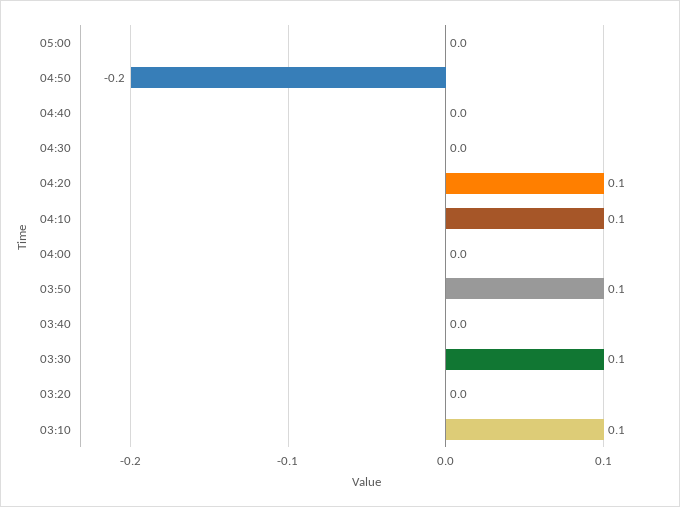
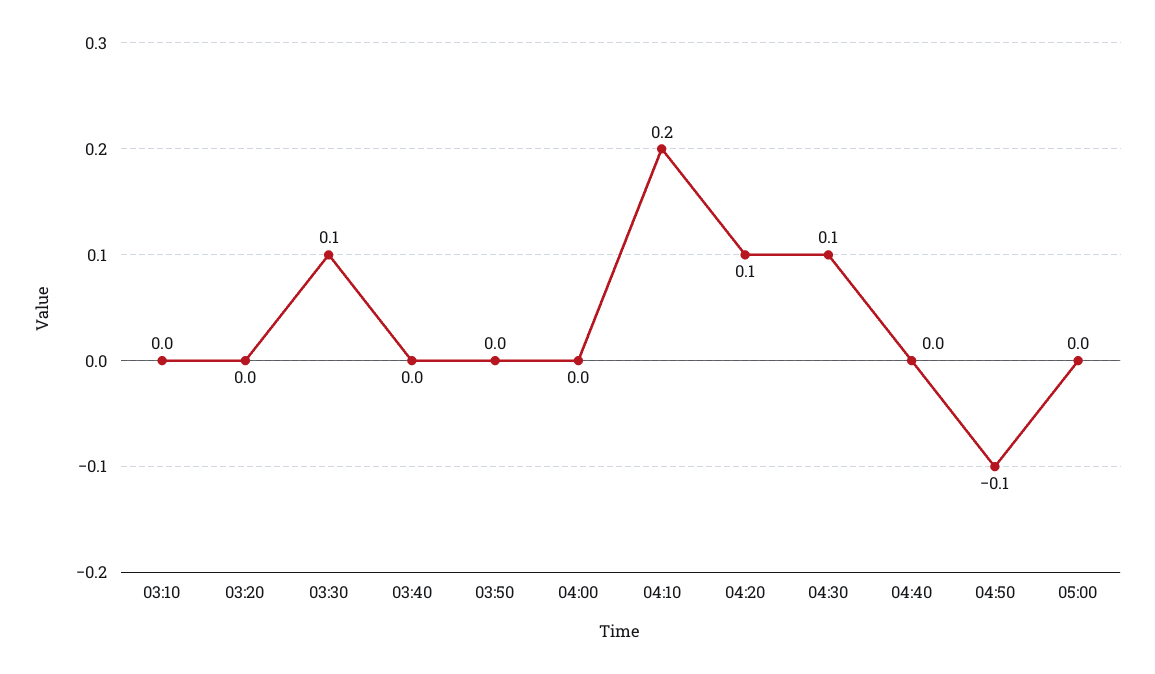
  {
    "05:00": 0,
-   "04:50": -0.2,
+   "04:50": -0.1,
    "04:40": 0,
-   "04:30": 0,
+   "04:30": 0.1,
    "04:20": 0.1,
-   "04:10": 0.1,
+   "04:10": 0.2,
    "04:00": 0,
-   "03:50": 0.1,
+   "03:50": 0,
    "03:40": 0,
    "03:30": 0.1,
    "03:20": 0,
-   "03:10": 0.1
+   "03:10": 0
  }

